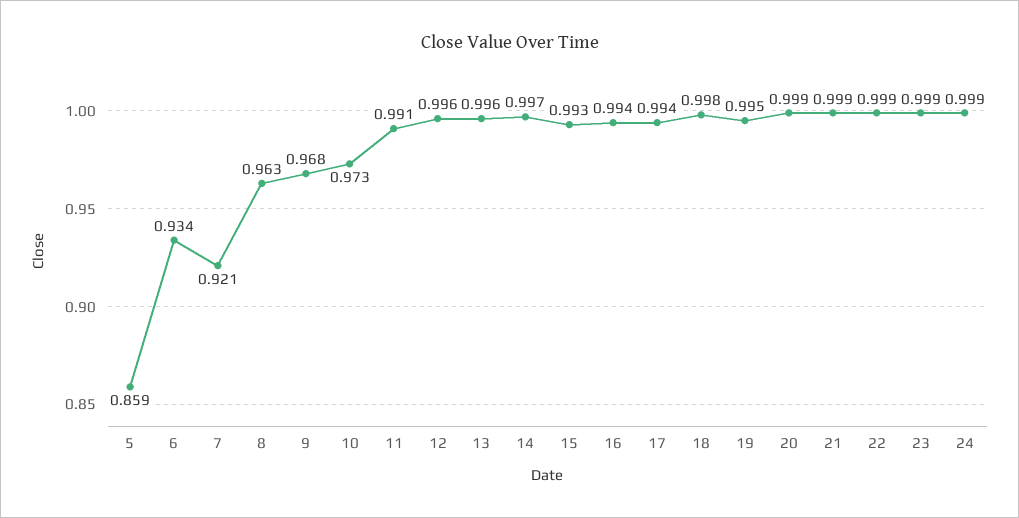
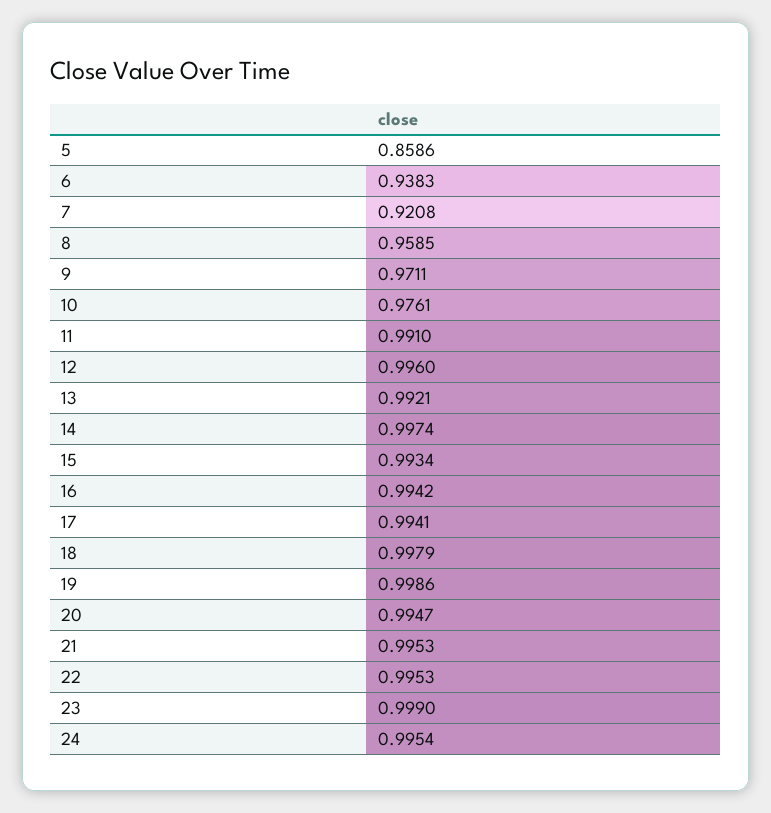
  {
    "5": 0.8586,
-   "6": 0.934,
+   "6": 0.9383,
    "7": 0.9208,
-   "8": 0.963,
+   "8": 0.9585,
-   "9": 0.968,
+   "9": 0.9711,
-   "10": 0.973,
+   "10": 0.9761,
    "11": 0.991,
    "12": 0.996,
-   "13": 0.996,
+   "13": 0.9921,
    "14": 0.9974,
    "15": 0.9934,
    "16": 0.9942,
    "17": 0.9941,
    "18": 0.9979,
-   "19": 0.995,
+   "19": 0.9986,
-   "20": 0.999,
+   "20": 0.9947,
-   "21": 0.999,
+   "21": 0.9953,
-   "22": 0.999,
+   "22": 0.9953,
    "23": 0.999,
-   "24": 0.999
+   "24": 0.9954
  }

